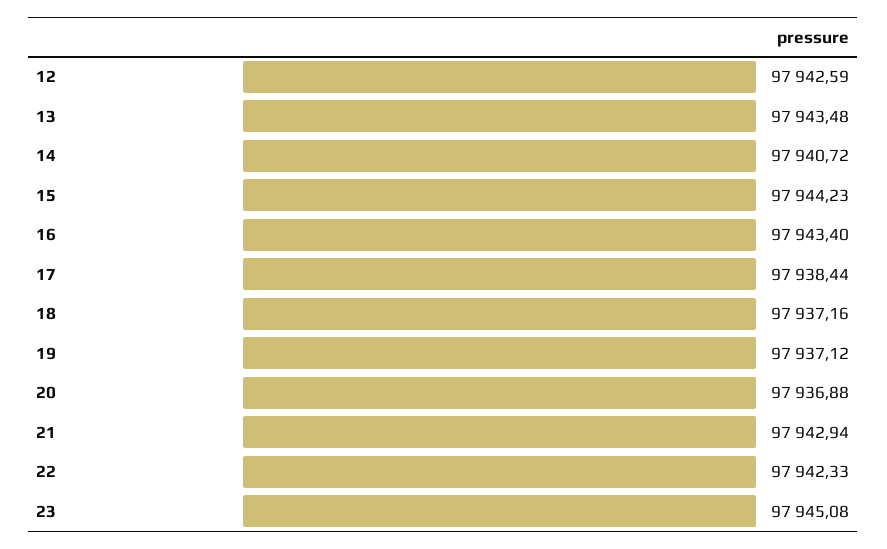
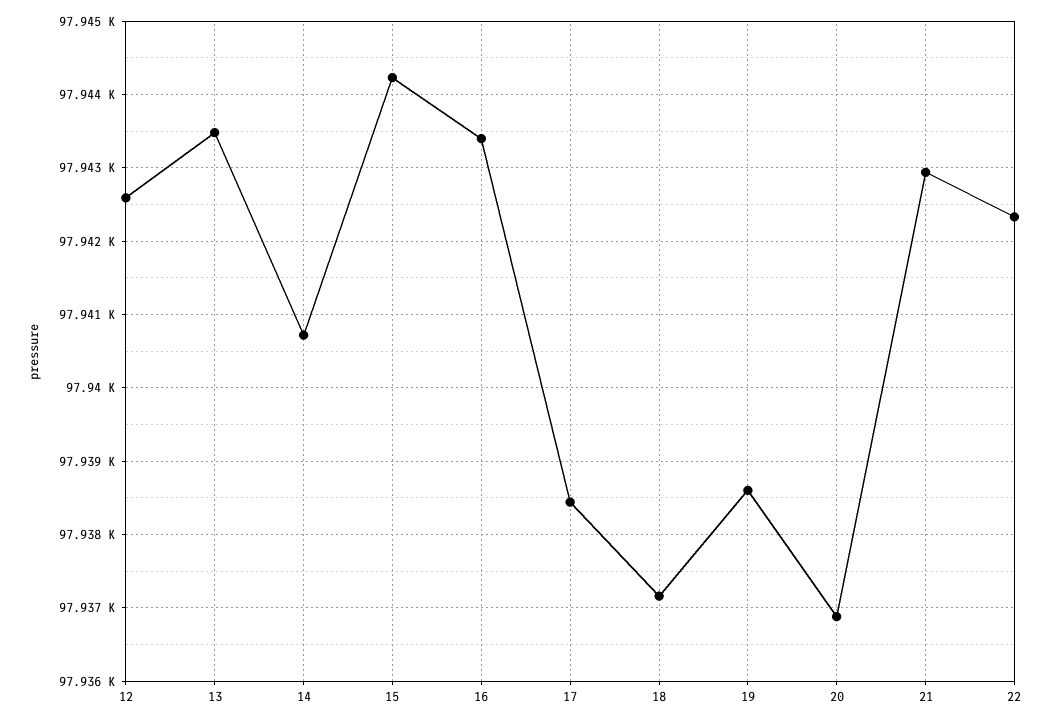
  {
    "12": 97942.59,
    "13": 97943.48,
    "14": 97940.72,
    "15": 97944.23,
    "16": 97943.4,
    "17": 97938.44,
    "18": 97937.16,
-   "19": 97937.12,
+   "19": 97938.6,
    "20": 97936.88,
    "21": 97942.94,
-   "22": 97942.33,
+   "22": 97942.33
-   "23": 97945.08
  }

